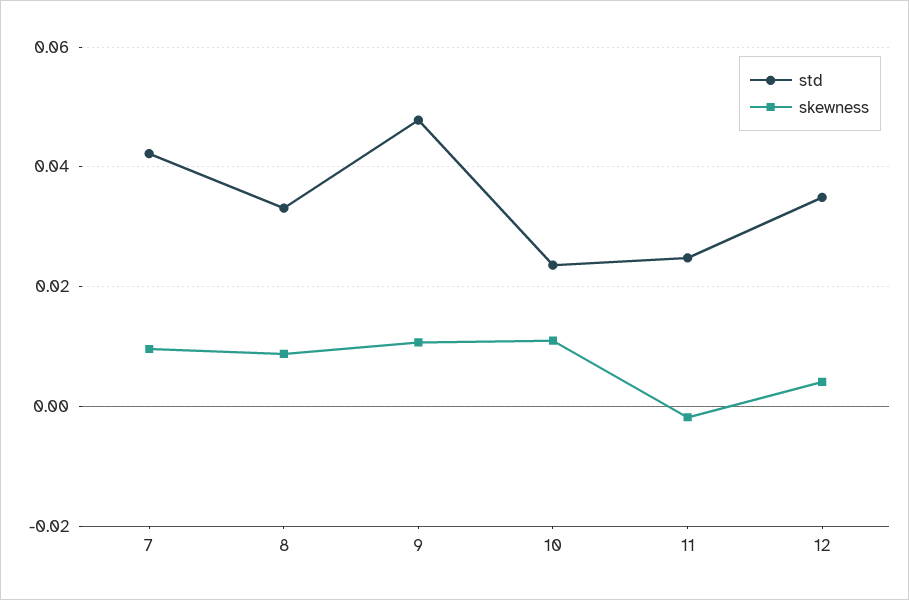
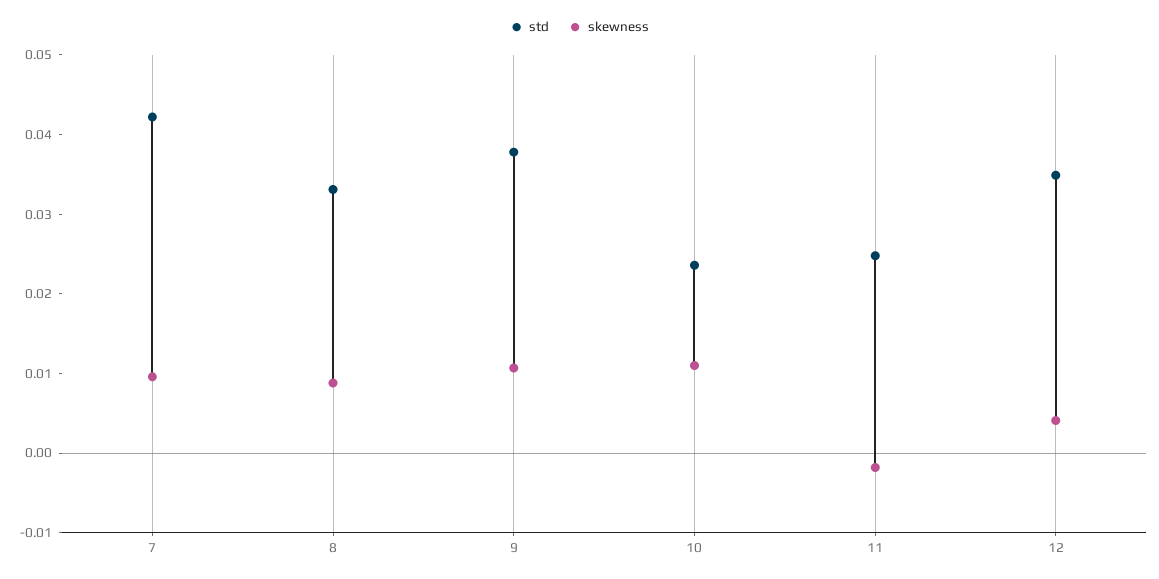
  {
    "std": {
      "7": 0.042,
      "8": 0.034,
-     "9": 0.048,
+     "9": 0.038,
      "10": 0.024,
      "11": 0.024,
      "12": 0.034
    },
    "skewness": {
      "7": 0.01,
      "8": 0.008,
      "9": 0.01,
      "10": 0.012,
      "11": -0.002,
      "12": 0.004
    }
  }

